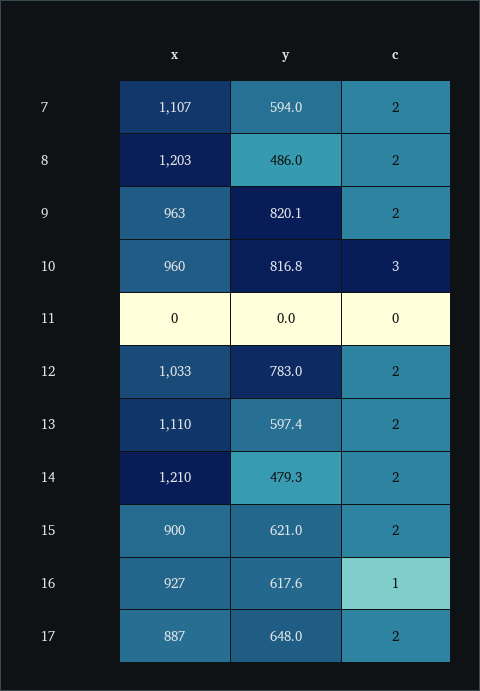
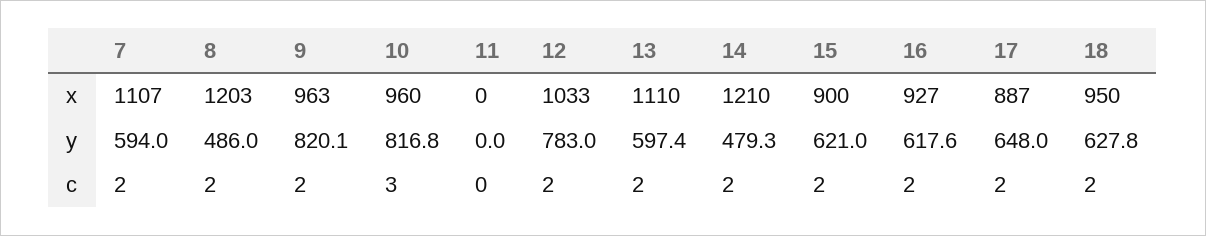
  {
    "x": {
      "7": 1107,
      "8": 1203,
      "9": 963,
      "10": 960,
      "11": 0,
      "12": 1033,
      "13": 1110,
      "14": 1210,
      "15": 900,
      "16": 927,
-     "17": 887
+     "17": 887,
+     "18": 950
    },
    "y": {
      "7": 594,
      "8": 486,
      "9": 820.1,
      "10": 816.8,
      "11": 0,
      "12": 783,
      "13": 597.4,
      "14": 479.3,
      "15": 621,
      "16": 617.6,
-     "17": 648
+     "17": 648,
+     "18": 627.8
    },
    "c": {
      "7": 2,
      "8": 2,
      "9": 2,
      "10": 3,
      "11": 0,
      "12": 2,
      "13": 2,
      "14": 2,
      "15": 2,
-     "16": 1,
+     "16": 2,
-     "17": 2
+     "17": 2,
+     "18": 2
    }
  }

